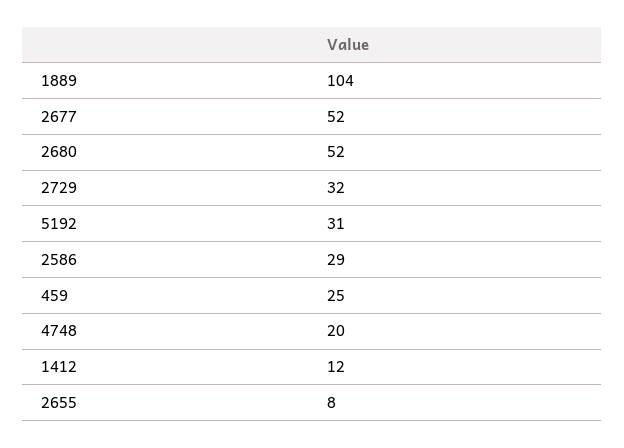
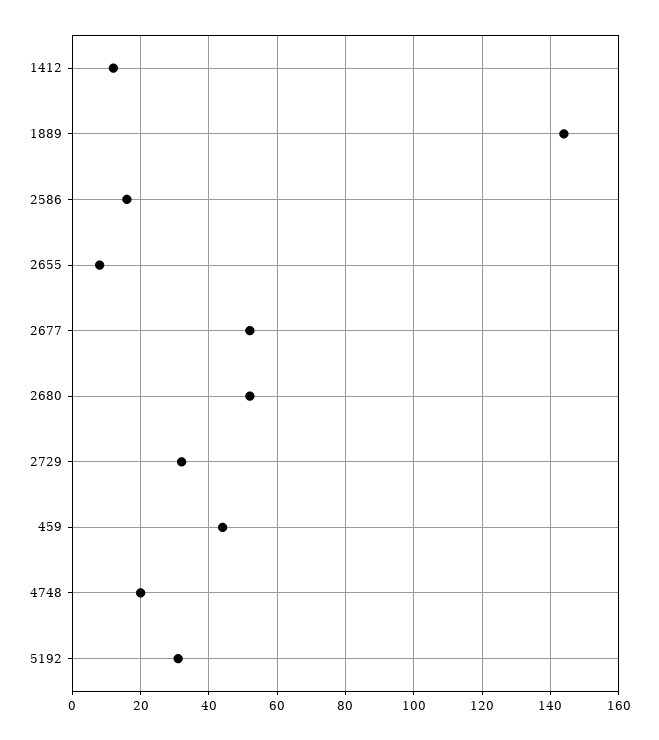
  {
-   "1889": 104,
+   "1889": 145,
    "2677": 52,
    "2680": 52,
    "2729": 32,
    "5192": 31,
-   "2586": 29,
+   "2586": 15,
-   "459": 25,
+   "459": 45,
    "4748": 20,
    "1412": 12,
    "2655": 8
  }

